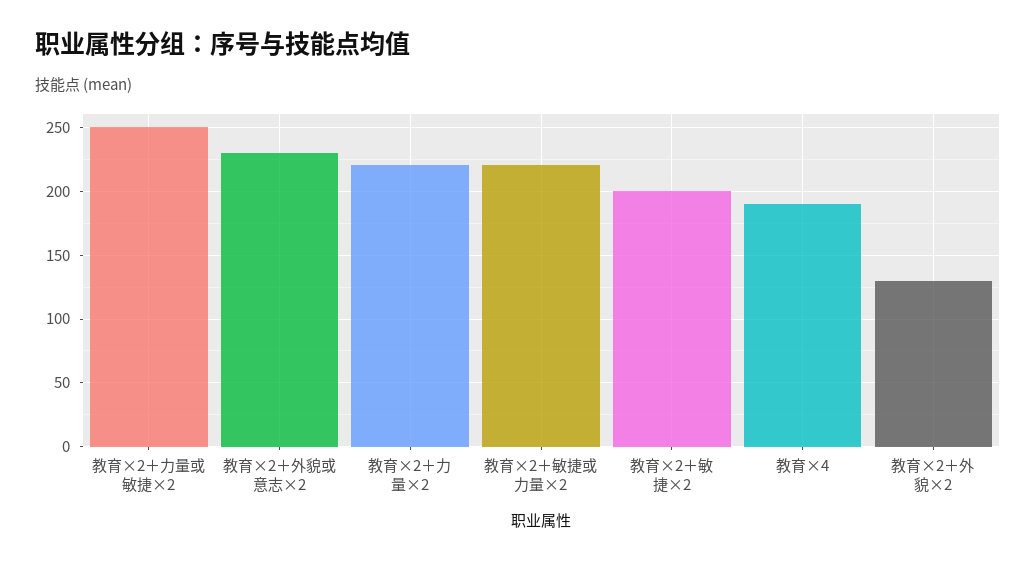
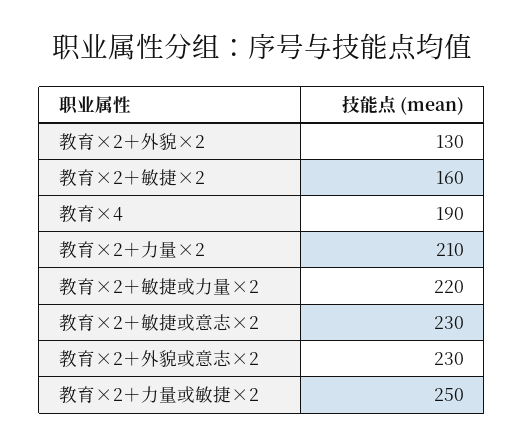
  {
    "教育×2＋力量或敏捷×2": 250,
    "教育×2＋外貌或意志×2": 230,
-   "教育×2＋力量×2": 220,
+   "教育×2＋力量×2": 210,
    "教育×2＋敏捷或力量×2": 220,
-   "教育×2＋敏捷×2": 200,
+   "教育×2＋敏捷×2": 160,
    "教育×4": 190,
-   "教育×2＋外貌×2": 130
+   "教育×2＋外貌×2": 130,
+   "教育×2＋敏捷或意志×2": 230
  }

